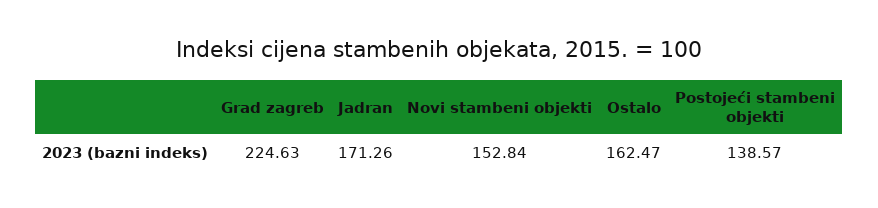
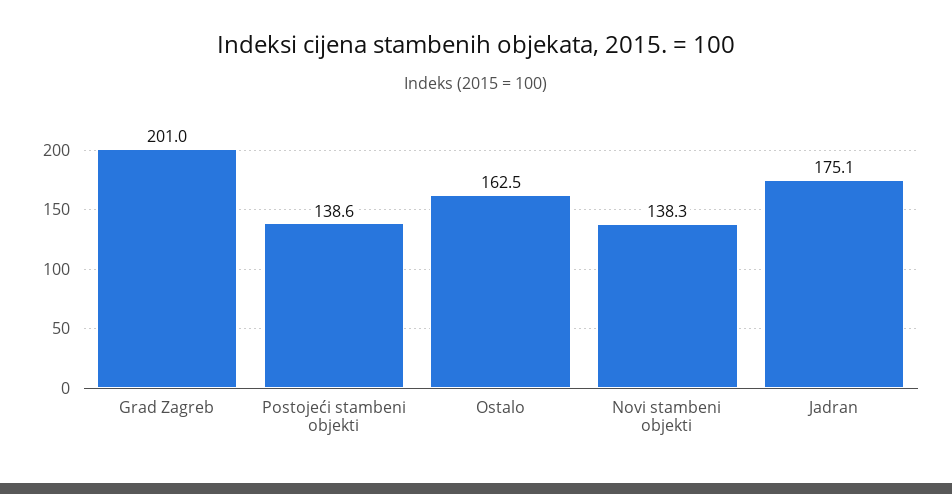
  {
-   "Grad zagreb": 224.63,
+   "Grad zagreb": 201,
-   "Jadran": 171.26,
+   "Jadran": 175.1,
-   "Novi stambeni objekti": 152.84,
+   "Novi stambeni objekti": 138.3,
    "Ostalo": 162.47,
    "Postojeći stambeni objekti": 138.57
  }

